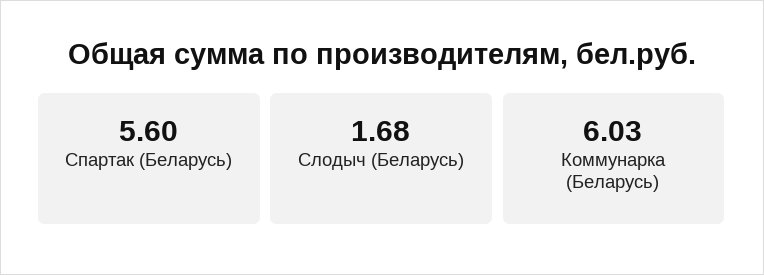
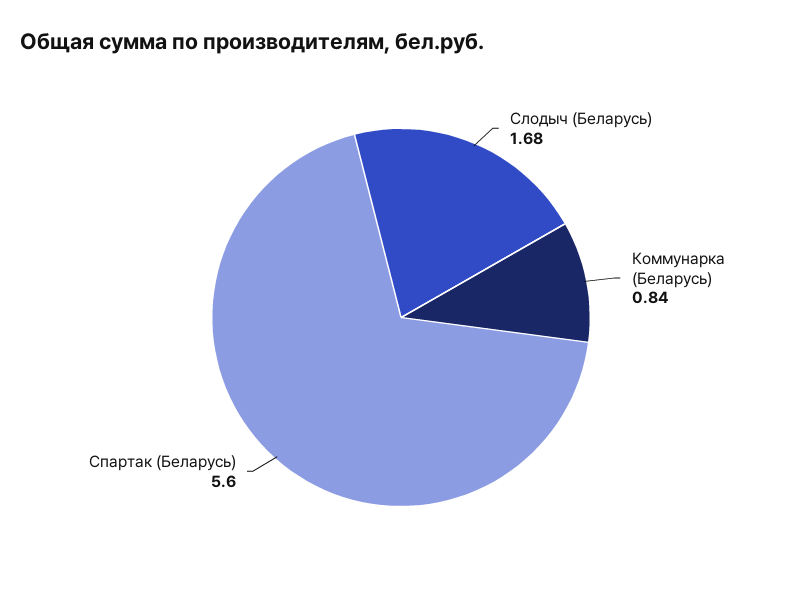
  {
    "Спартак (Беларусь)": 5.6,
    "Слодыч (Беларусь)": 1.68,
-   "Коммунарка (Беларусь)": 6.03
+   "Коммунарка (Беларусь)": 0.84
  }

